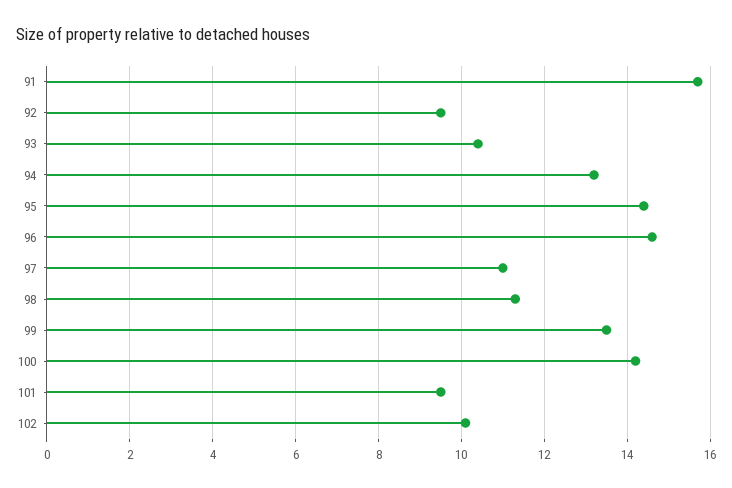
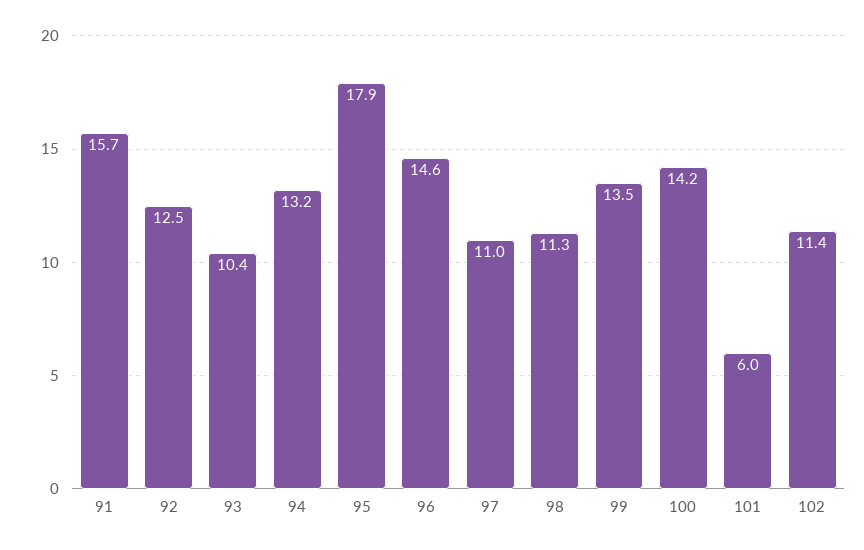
  {
    "91": 15.7,
-   "92": 9.5,
+   "92": 12.5,
    "93": 10.4,
    "94": 13.2,
-   "95": 14.5,
+   "95": 17.9,
    "96": 14.6,
    "97": 11,
    "98": 11.3,
    "99": 13.5,
    "100": 14.2,
-   "101": 9.5,
+   "101": 6,
-   "102": 10
+   "102": 11.4
  }

